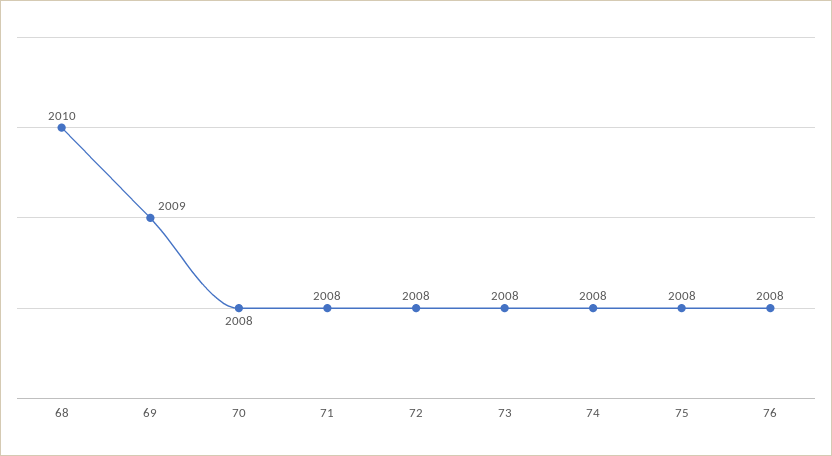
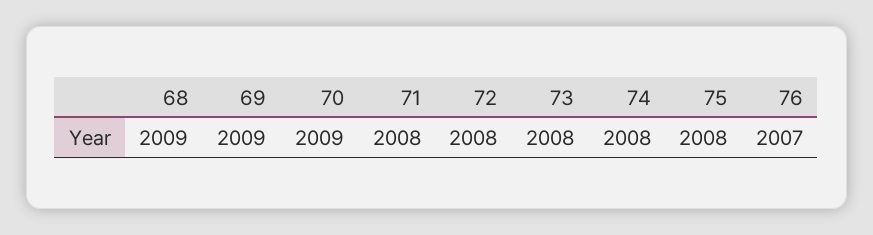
  {
-   "68": 2010,
+   "68": 2009,
    "69": 2009,
-   "70": 2008,
+   "70": 2009,
    "71": 2008,
    "72": 2008,
    "73": 2008,
    "74": 2008,
    "75": 2008,
-   "76": 2008
+   "76": 2007
  }

